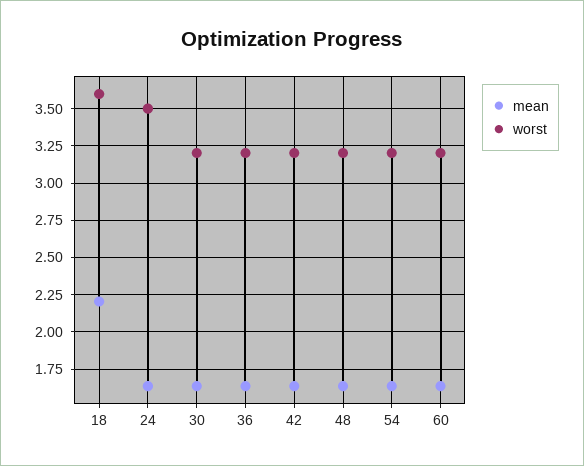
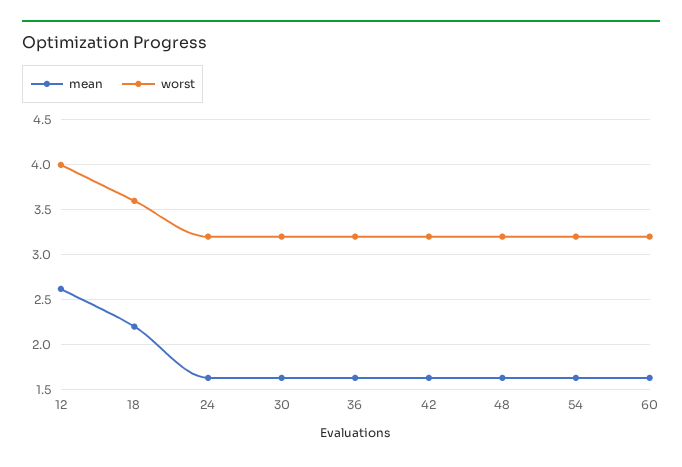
  {
    "mean": {
      "18": 2.2,
      "24": 1.65,
      "30": 1.65,
      "36": 1.65,
      "42": 1.65,
      "48": 1.65,
      "54": 1.65,
-     "60": 1.65
+     "60": 1.65,
+     "12": 2.6
    },
    "worst": {
      "18": 3.6,
-     "24": 3.5,
+     "24": 3.2,
      "30": 3.2,
      "36": 3.2,
      "42": 3.2,
      "48": 3.2,
      "54": 3.2,
-     "60": 3.2
+     "60": 3.2,
+     "12": 4
    }
  }

